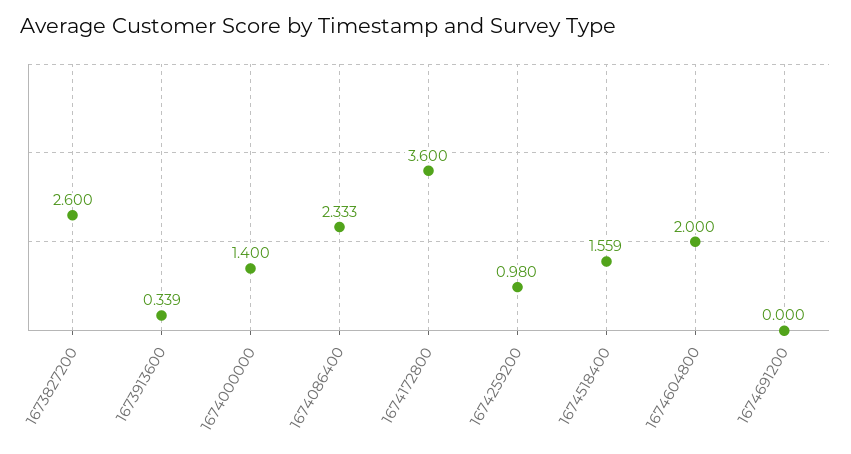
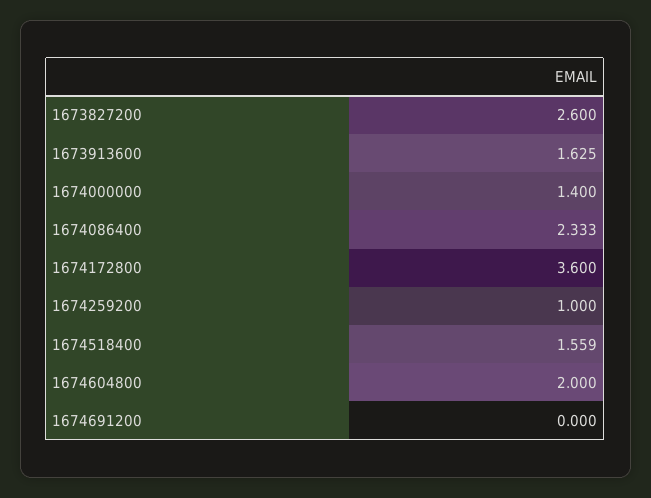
  {
    "1673827200": 2.6,
-   "1673913600": 0.339,
+   "1673913600": 1.625,
    "1674000000": 1.4,
    "1674086400": 2.333,
    "1674172800": 3.6,
-   "1674259200": 0.98,
+   "1674259200": 1,
    "1674518400": 1.559,
    "1674604800": 2,
    "1674691200": 0
  }

